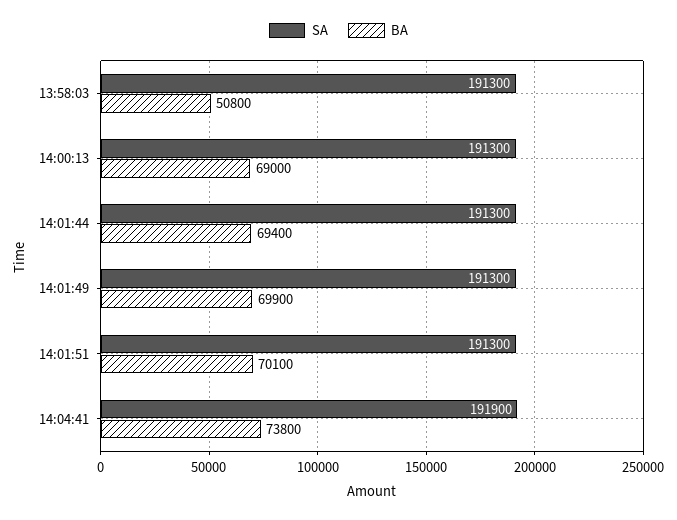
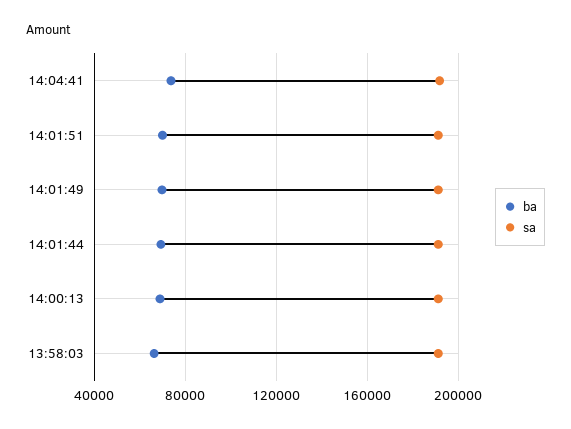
  {
    "SA": {
      "13:58:03": 191300,
      "14:00:13": 191300,
      "14:01:44": 191300,
      "14:01:49": 191300,
      "14:01:51": 191300,
      "14:04:41": 191900
    },
    "BA": {
-     "13:58:03": 50800,
+     "13:58:03": 65000,
      "14:00:13": 69000,
      "14:01:44": 69400,
      "14:01:49": 69900,
      "14:01:51": 70100,
      "14:04:41": 73800
    }
  }

